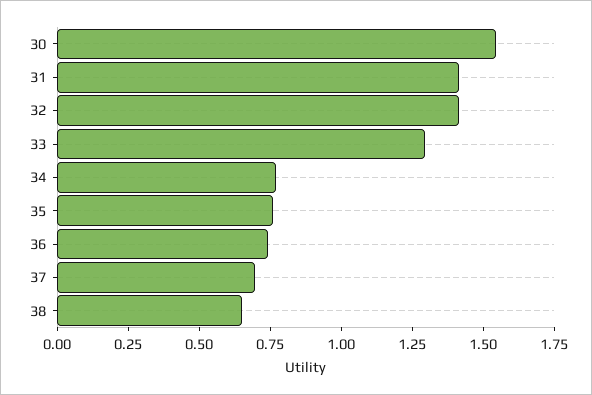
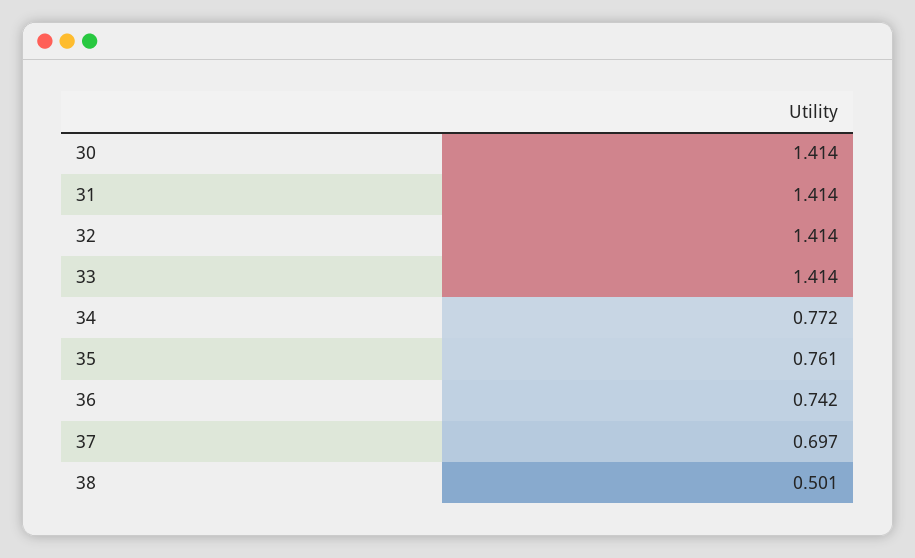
  {
-   "30": 1.55,
+   "30": 1.414,
    "31": 1.414,
    "32": 1.414,
-   "33": 1.3,
+   "33": 1.414,
    "34": 0.772,
    "35": 0.761,
    "36": 0.742,
    "37": 0.697,
-   "38": 0.65
+   "38": 0.501
  }

